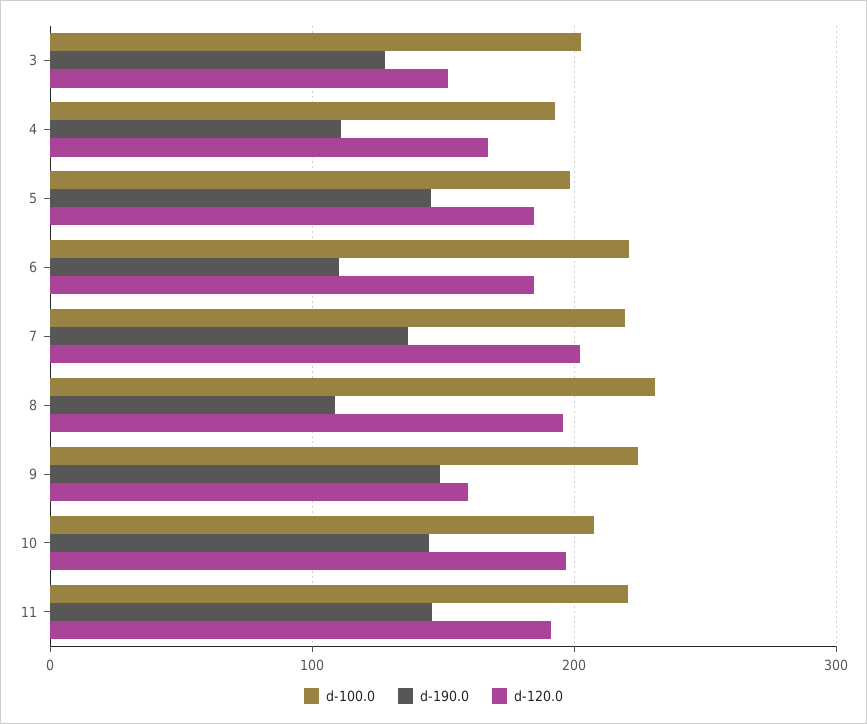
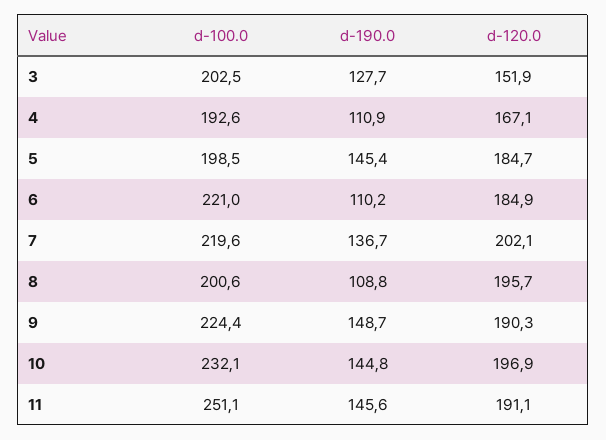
  {
    "d-100.0": {
      "3": 202.5,
      "4": 192.6,
      "5": 198.5,
      "6": 221,
      "7": 219.6,
-     "8": 230,
+     "8": 200.6,
      "9": 224.4,
-     "10": 210,
+     "10": 232.1,
-     "11": 220
+     "11": 251.1
    },
    "d-190.0": {
      "3": 127.7,
      "4": 110.9,
      "5": 145.4,
      "6": 110.2,
      "7": 136.7,
      "8": 108.8,
      "9": 148.7,
      "10": 144.8,
      "11": 145.6
    },
    "d-120.0": {
      "3": 151.9,
      "4": 167.1,
      "5": 184.7,
      "6": 184.9,
      "7": 202.1,
      "8": 195.7,
-     "9": 160,
+     "9": 190.3,
      "10": 196.9,
      "11": 191.1
    }
  }

